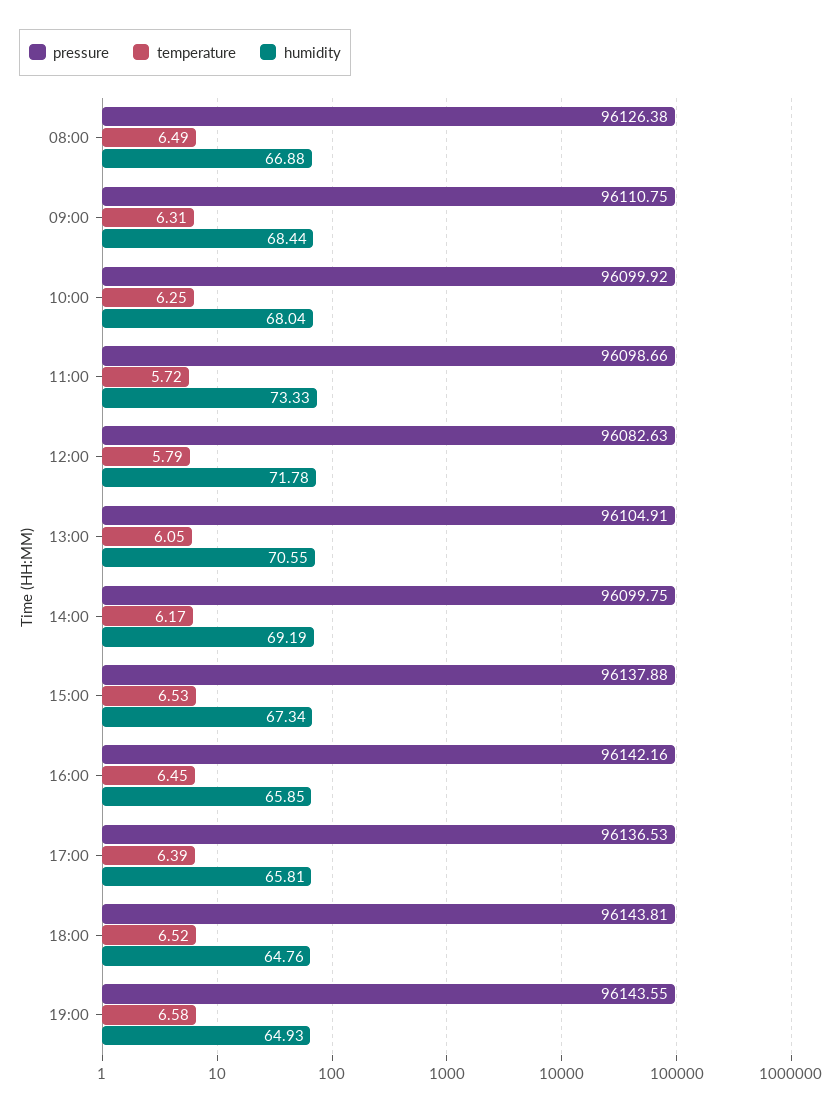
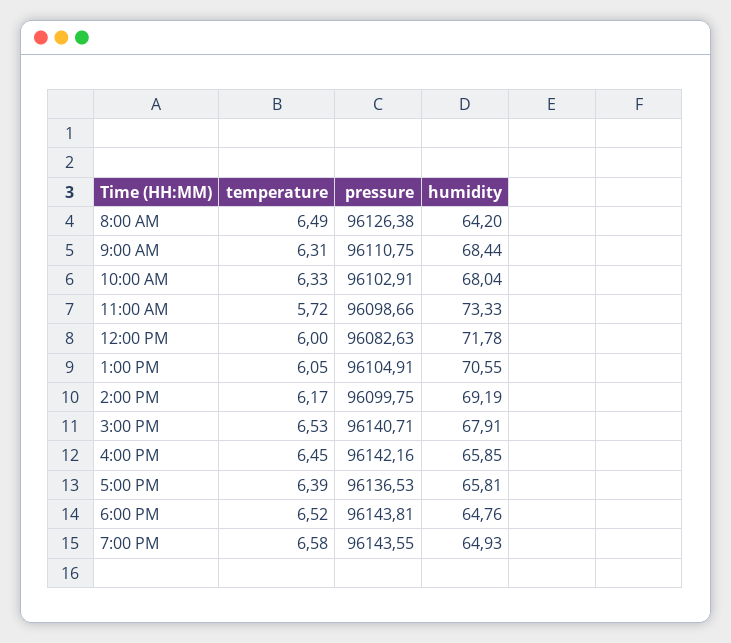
  {
    "pressure": {
      "08:00": 96126.38,
      "09:00": 96110.75,
-     "10:00": 96099.92,
+     "10:00": 96102.91,
      "11:00": 96098.66,
      "12:00": 96082.63,
      "13:00": 96104.91,
      "14:00": 96099.75,
-     "15:00": 96137.88,
+     "15:00": 96140.71,
      "16:00": 96142.16,
      "17:00": 96136.53,
      "18:00": 96143.81,
      "19:00": 96143.55
    },
    "temperature": {
      "08:00": 6.49,
      "09:00": 6.31,
-     "10:00": 6.25,
+     "10:00": 6.33,
      "11:00": 5.72,
-     "12:00": 5.79,
+     "12:00": 6,
      "13:00": 6.05,
      "14:00": 6.17,
      "15:00": 6.53,
      "16:00": 6.45,
      "17:00": 6.39,
      "18:00": 6.52,
      "19:00": 6.58
    },
    "humidity": {
-     "08:00": 66.88,
+     "08:00": 64.2,
      "09:00": 68.44,
      "10:00": 68.04,
      "11:00": 73.33,
      "12:00": 71.78,
      "13:00": 70.55,
      "14:00": 69.19,
-     "15:00": 67.34,
+     "15:00": 67.91,
      "16:00": 65.85,
      "17:00": 65.81,
      "18:00": 64.76,
      "19:00": 64.93
    }
  }

